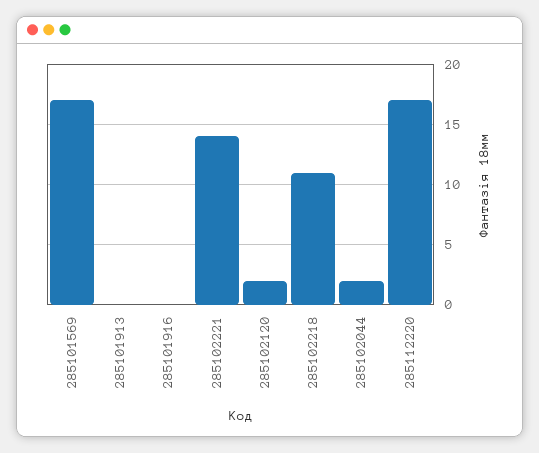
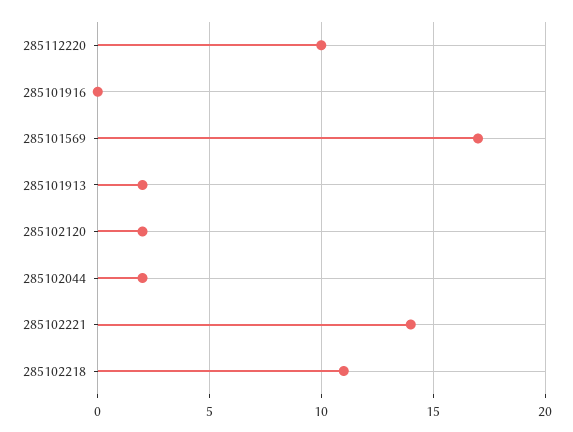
  {
    "285101569": 17,
-   "285101913": 0,
+   "285101913": 2,
    "285101916": 0,
    "285102221": 14,
    "285102120": 2,
    "285102218": 11,
    "285102044": 2,
-   "285112220": 17
+   "285112220": 10
  }

